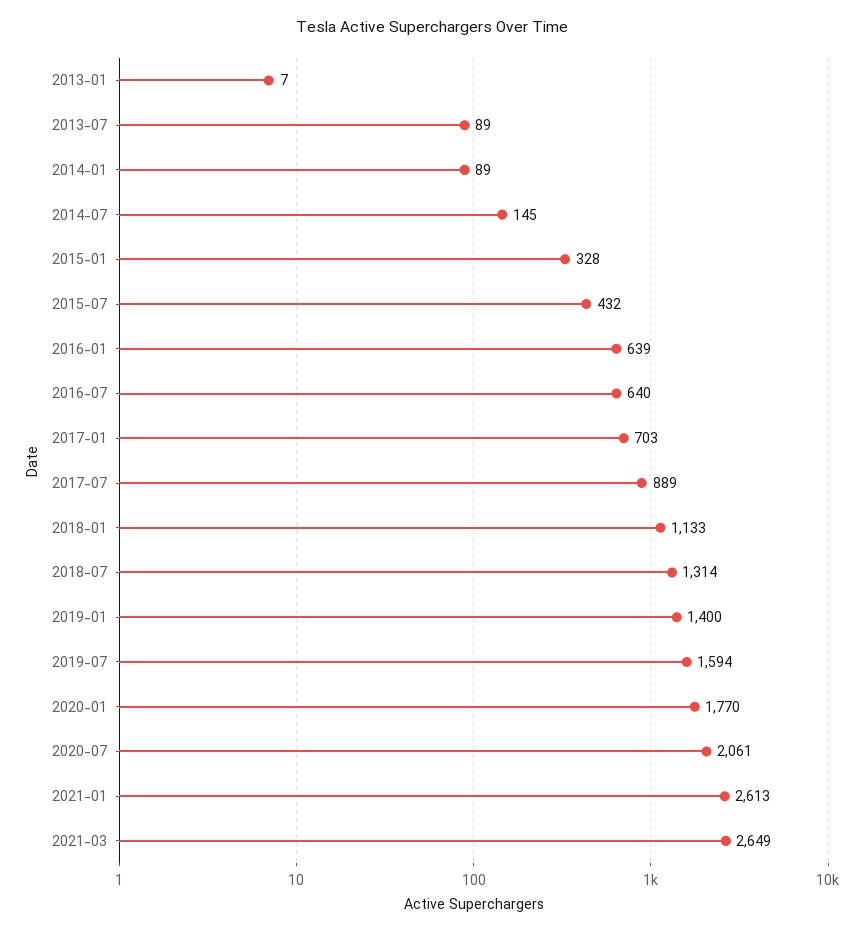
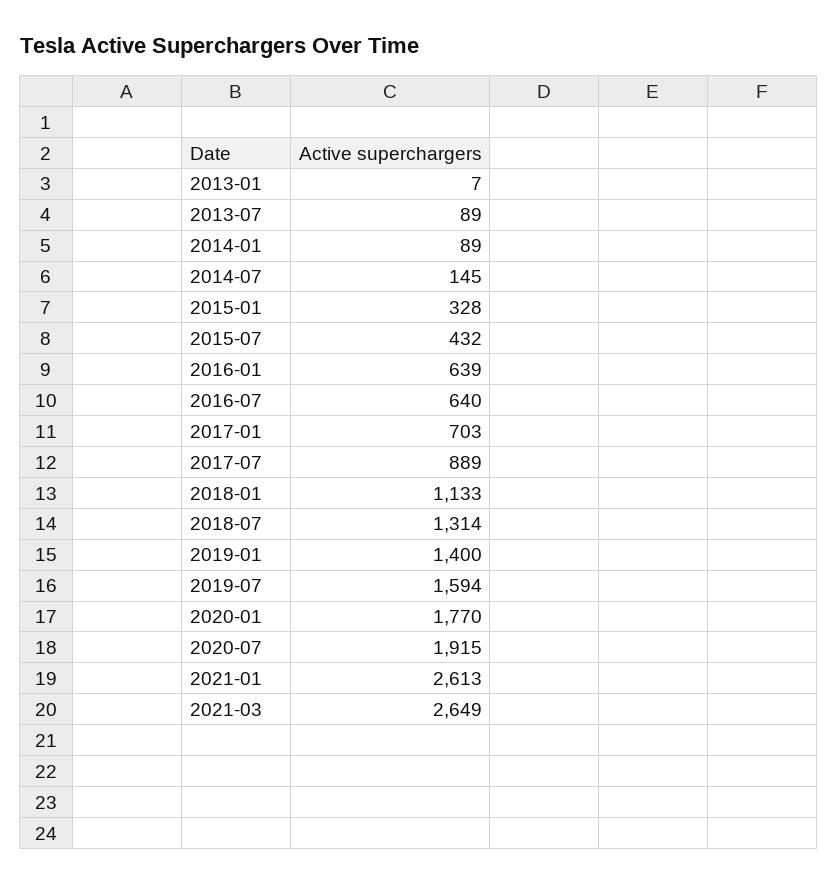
  {
    "2013-01": 7,
    "2013-07": 89,
    "2014-01": 89,
    "2014-07": 145,
    "2015-01": 328,
    "2015-07": 432,
    "2016-01": 639,
    "2016-07": 640,
    "2017-01": 703,
    "2017-07": 889,
    "2018-01": 1133,
    "2018-07": 1314,
    "2019-01": 1400,
    "2019-07": 1594,
    "2020-01": 1770,
-   "2020-07": 2061,
+   "2020-07": 1915,
    "2021-01": 2613,
    "2021-03": 2649
  }

